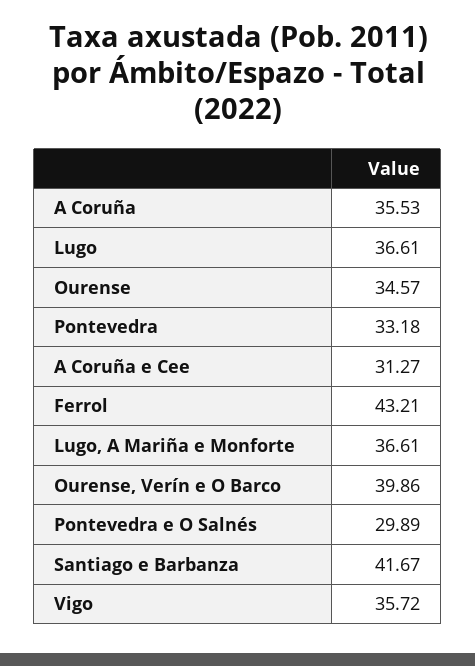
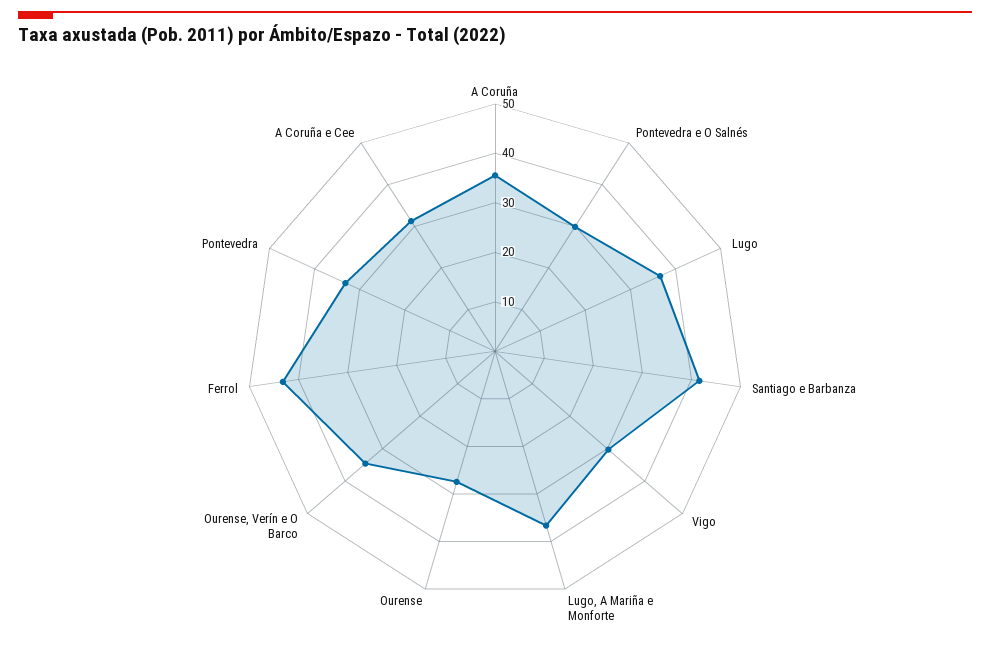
  {
    "A Coruña": 35.53,
    "Lugo": 36.61,
-   "Ourense": 34.57,
+   "Ourense": 28,
    "Pontevedra": 33.18,
    "A Coruña e Cee": 31.27,
    "Ferrol": 43.21,
    "Lugo, A Mariña e Monforte": 36.61,
-   "Ourense, Verín e O Barco": 39.86,
+   "Ourense, Verín e O Barco": 34,
    "Pontevedra e O Salnés": 29.89,
    "Santiago e Barbanza": 41.67,
-   "Vigo": 35.72
+   "Vigo": 30
  }

